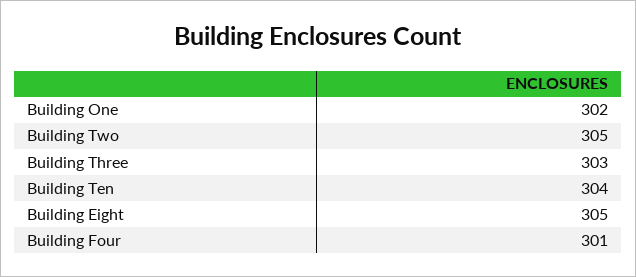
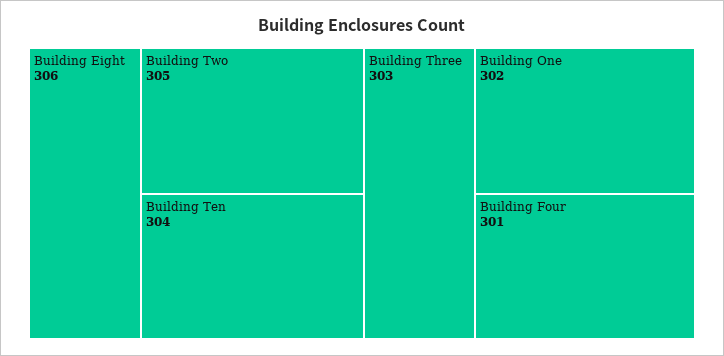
  {
    "Building One": 302,
    "Building Two": 305,
    "Building Three": 303,
    "Building Ten": 304,
-   "Building Eight": 305,
+   "Building Eight": 306,
    "Building Four": 301
  }

